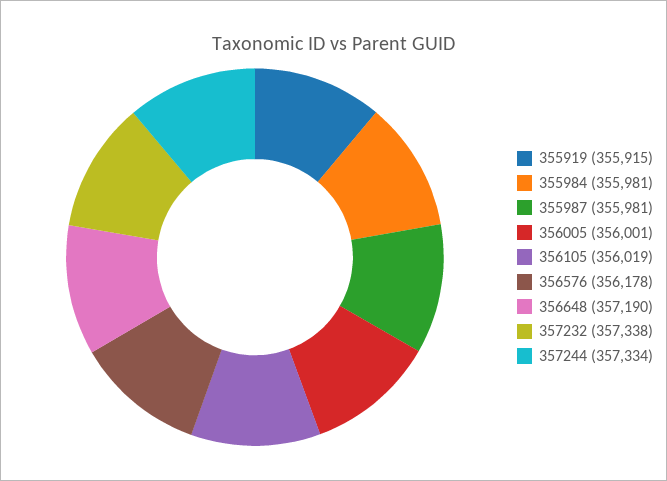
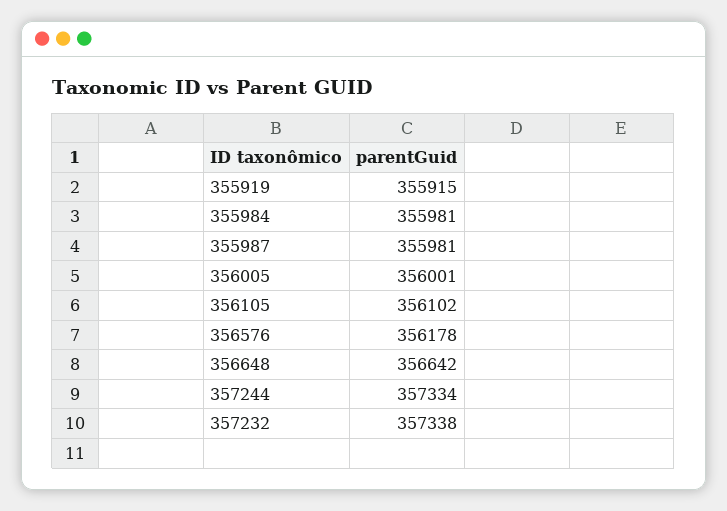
  {
    "355919": 355915,
    "355984": 355981,
    "355987": 355981,
    "356005": 356001,
-   "356105": 356019,
+   "356105": 356102,
    "356576": 356178,
-   "356648": 357190,
+   "356648": 356642,
    "357232": 357338,
    "357244": 357334
  }

